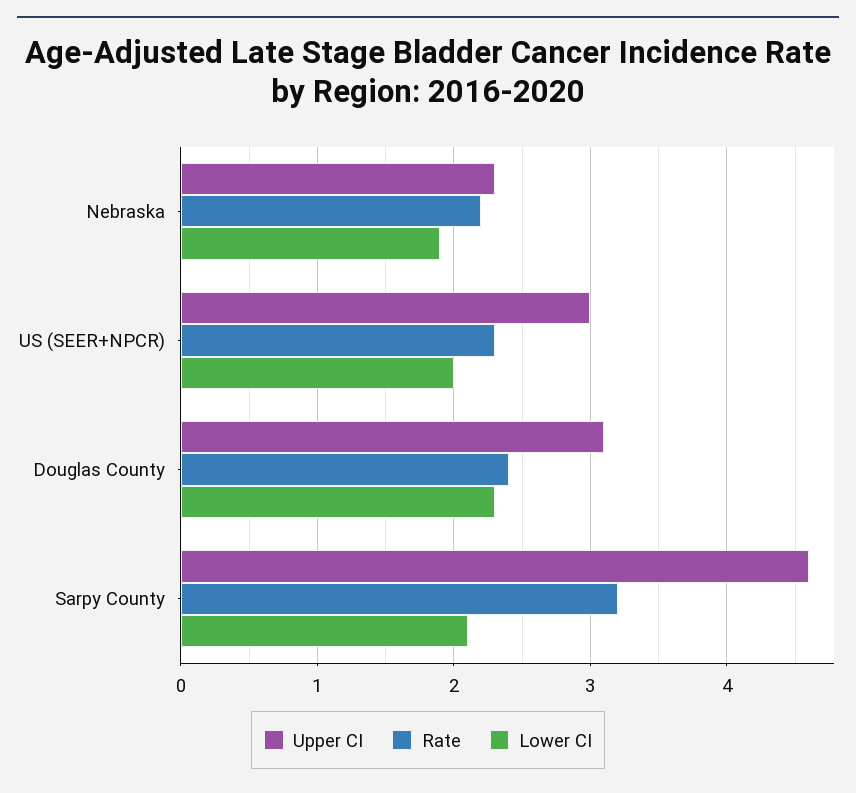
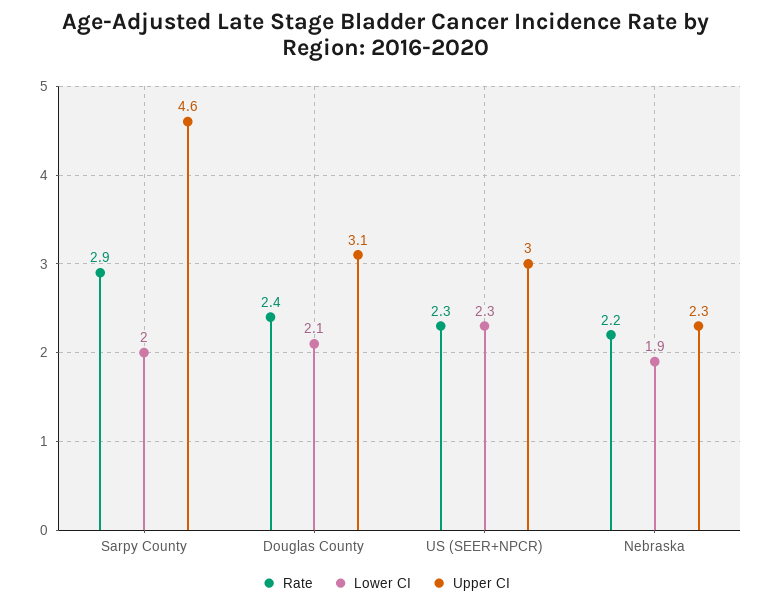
  {
    "Upper CI": {
      "Nebraska": 2.3,
      "US (SEER+NPCR)": 3,
      "Douglas County": 3.1,
      "Sarpy County": 4.6
    },
    "Rate": {
      "Nebraska": 2.2,
      "US (SEER+NPCR)": 2.3,
      "Douglas County": 2.4,
-     "Sarpy County": 3.2
+     "Sarpy County": 2.9
    },
    "Lower CI": {
      "Nebraska": 1.9,
-     "US (SEER+NPCR)": 2,
+     "US (SEER+NPCR)": 2.3,
-     "Douglas County": 2.3,
+     "Douglas County": 2.1,
-     "Sarpy County": 2.1
+     "Sarpy County": 2
    }
  }

